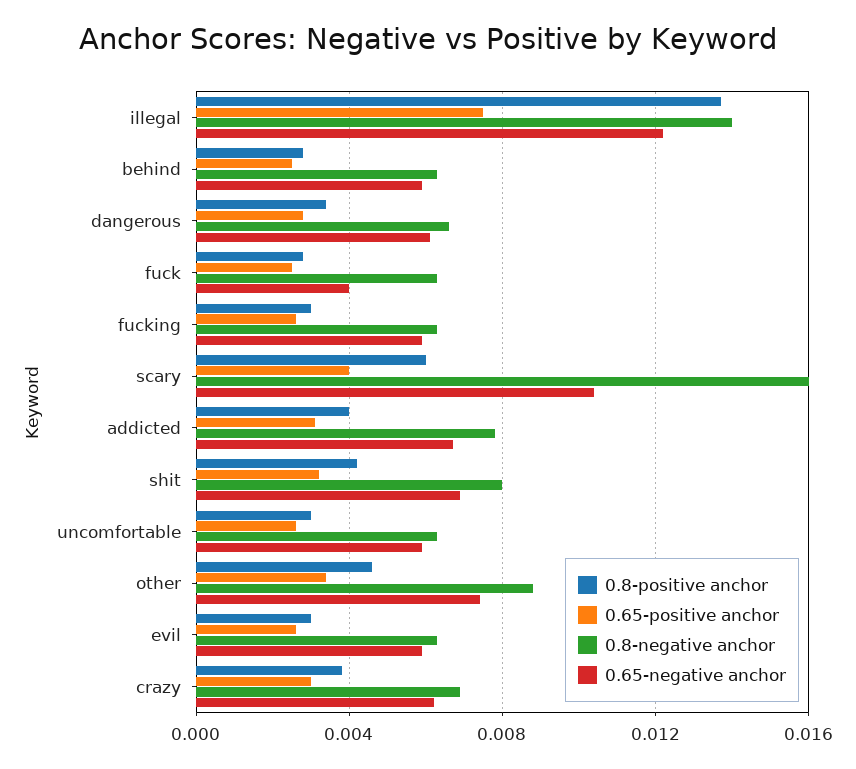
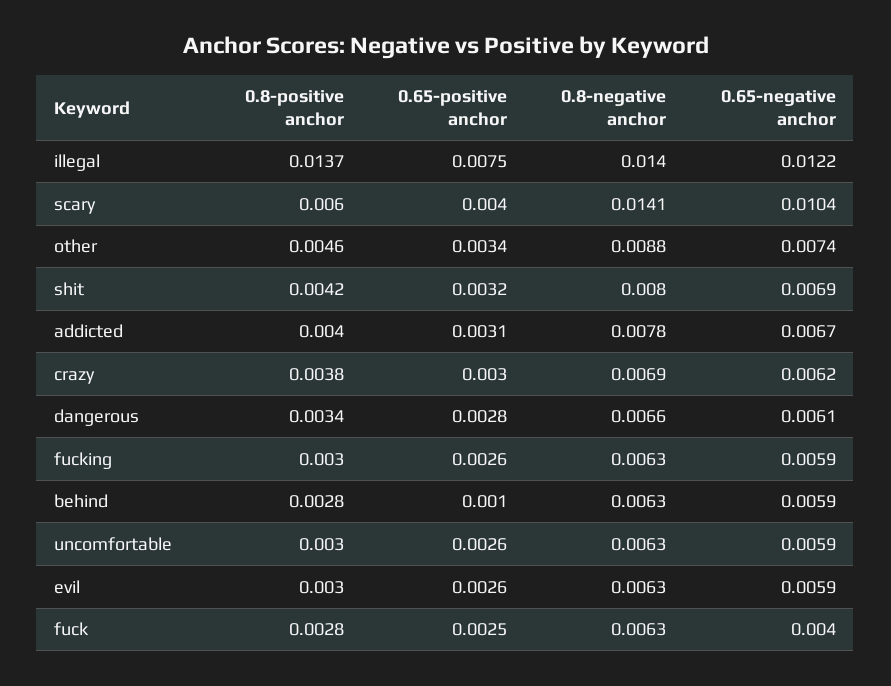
  {
    "0.8-positive anchor": {
      "illegal": 0.0137,
      "behind": 0.0028,
      "dangerous": 0.0034,
      "fuck": 0.0028,
      "fucking": 0.003,
      "scary": 0.006,
      "addicted": 0.004,
      "shit": 0.0042,
      "uncomfortable": 0.003,
      "other": 0.0046,
      "evil": 0.003,
      "crazy": 0.0038
    },
    "0.65-positive anchor": {
      "illegal": 0.0075,
-     "behind": 0.0025,
+     "behind": 0.001,
      "dangerous": 0.0028,
      "fuck": 0.0025,
      "fucking": 0.0026,
      "scary": 0.004,
      "addicted": 0.0031,
      "shit": 0.0032,
      "uncomfortable": 0.0026,
      "other": 0.0034,
      "evil": 0.0026,
      "crazy": 0.003
    },
    "0.8-negative anchor": {
      "illegal": 0.014,
      "behind": 0.0063,
      "dangerous": 0.0066,
      "fuck": 0.0063,
      "fucking": 0.0063,
-     "scary": 0.016,
+     "scary": 0.0141,
      "addicted": 0.0078,
      "shit": 0.008,
      "uncomfortable": 0.0063,
      "other": 0.0088,
      "evil": 0.0063,
      "crazy": 0.0069
    },
    "0.65-negative anchor": {
      "illegal": 0.0122,
      "behind": 0.0059,
      "dangerous": 0.0061,
      "fuck": 0.004,
      "fucking": 0.0059,
      "scary": 0.0104,
      "addicted": 0.0067,
      "shit": 0.0069,
      "uncomfortable": 0.0059,
      "other": 0.0074,
      "evil": 0.0059,
      "crazy": 0.0062
    }
  }

